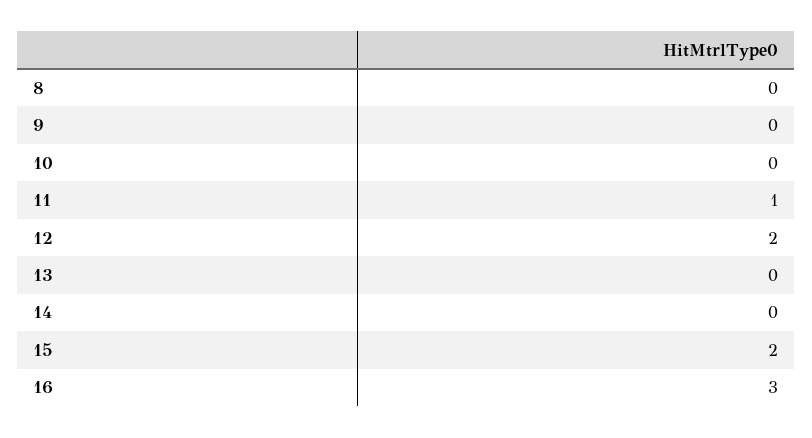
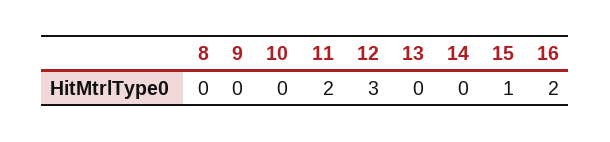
  {
    "8": 0,
    "9": 0,
    "10": 0,
-   "11": 1,
+   "11": 2,
-   "12": 2,
+   "12": 3,
    "13": 0,
    "14": 0,
-   "15": 2,
+   "15": 1,
-   "16": 3
+   "16": 2
  }

